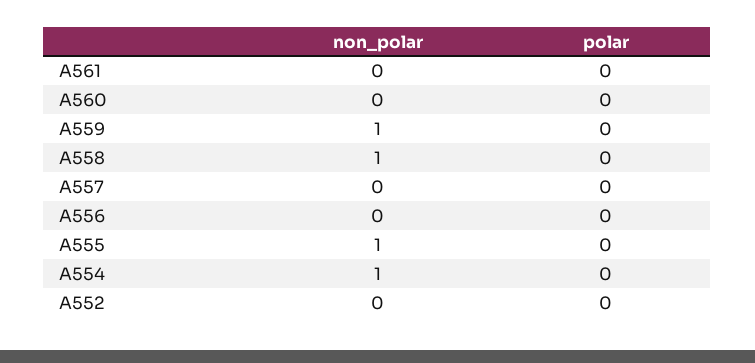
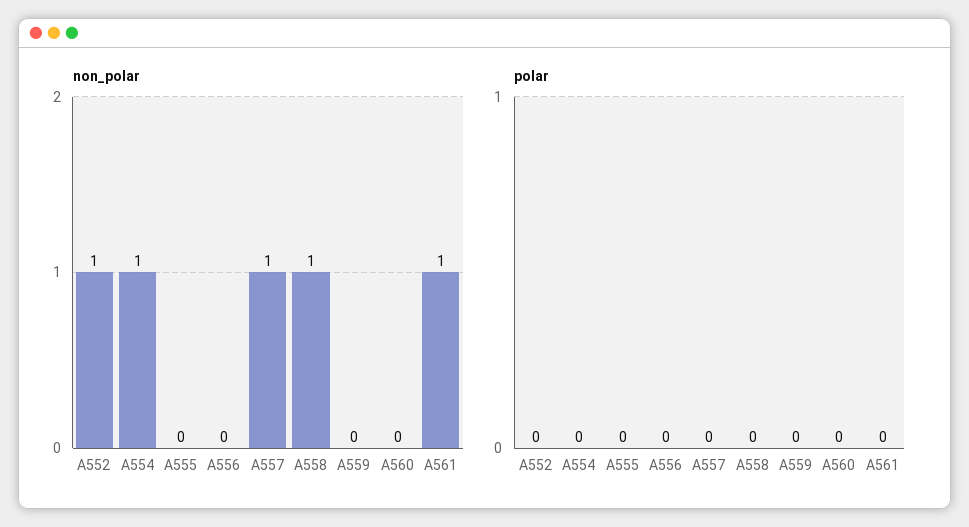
  {
    "non_polar": {
-     "A561": 0,
+     "A561": 1,
      "A560": 0,
-     "A559": 1,
+     "A559": 0,
      "A558": 1,
-     "A557": 0,
+     "A557": 1,
      "A556": 0,
-     "A555": 1,
+     "A555": 0,
      "A554": 1,
-     "A552": 0
+     "A552": 1
    },
    "polar": {
      "A561": 0,
      "A560": 0,
      "A559": 0,
      "A558": 0,
      "A557": 0,
      "A556": 0,
      "A555": 0,
      "A554": 0,
      "A552": 0
    }
  }

